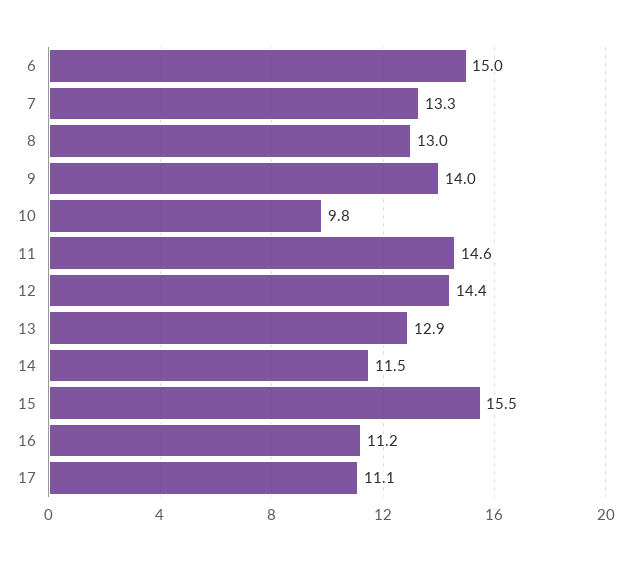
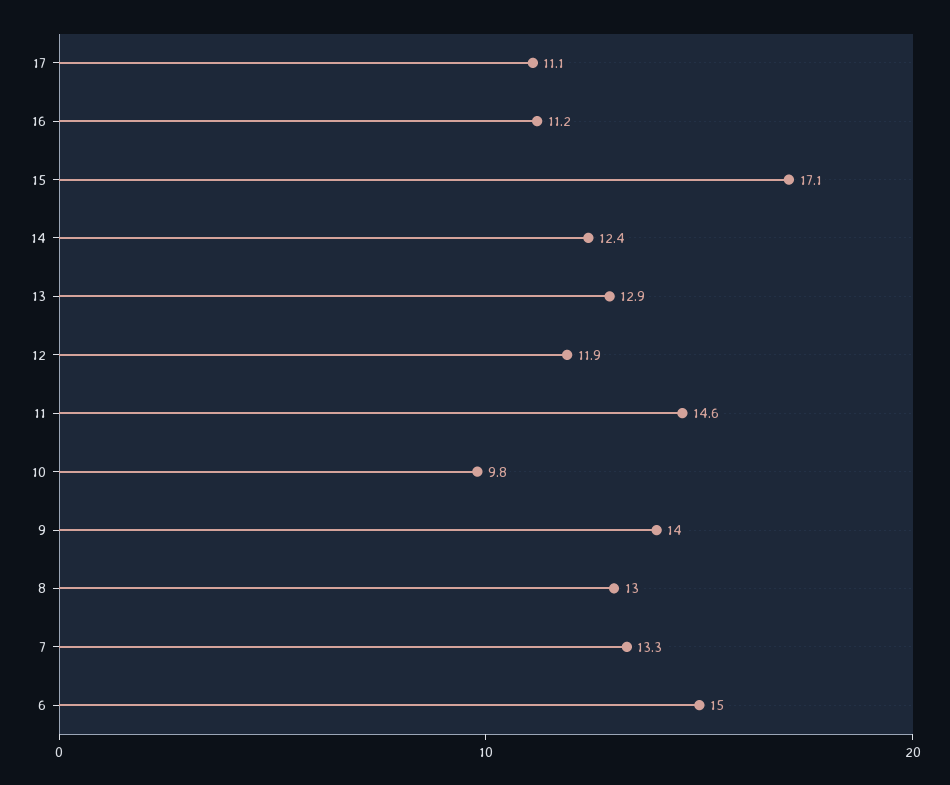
  {
    "6": 15,
    "7": 13.3,
    "8": 13,
    "9": 14,
    "10": 9.8,
    "11": 14.6,
-   "12": 14.4,
+   "12": 11.9,
    "13": 12.9,
-   "14": 11.5,
+   "14": 12.4,
-   "15": 15.5,
+   "15": 17.1,
    "16": 11.2,
    "17": 11.1
  }

